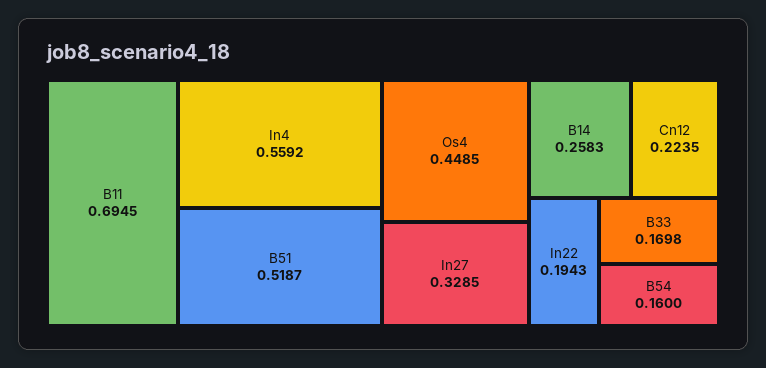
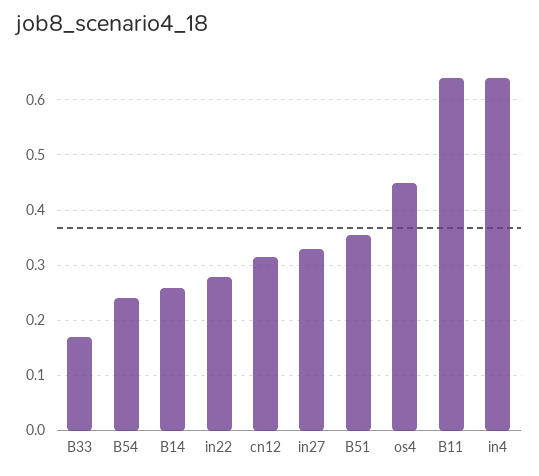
  {
-   "B11": 0.6945,
+   "B11": 0.64,
-   "In4": 0.5592,
+   "In4": 0.64,
-   "B51": 0.5187,
+   "B51": 0.36,
    "Os4": 0.4485,
    "In27": 0.3285,
    "B14": 0.2583,
-   "Cn12": 0.2235,
+   "Cn12": 0.32,
-   "In22": 0.1943,
+   "In22": 0.28,
    "B33": 0.1698,
-   "B54": 0.16
+   "B54": 0.24
  }

